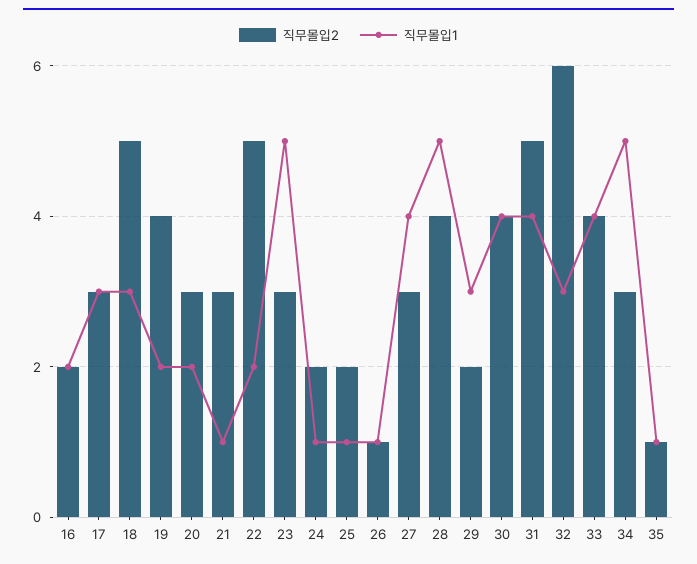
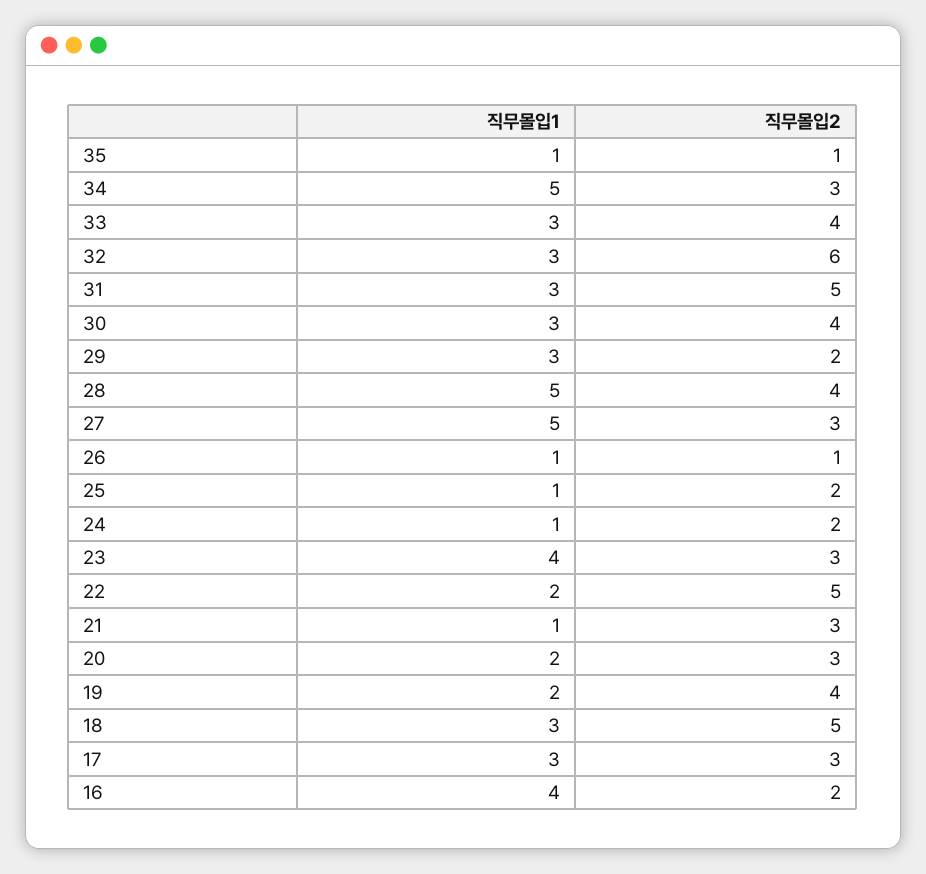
  {
    "직무몰입2": {
      "16": 2,
      "17": 3,
      "18": 5,
      "19": 4,
      "20": 3,
      "21": 3,
      "22": 5,
      "23": 3,
      "24": 2,
      "25": 2,
      "26": 1,
      "27": 3,
      "28": 4,
      "29": 2,
      "30": 4,
      "31": 5,
      "32": 6,
      "33": 4,
      "34": 3,
      "35": 1
    },
    "직무몰입1": {
-     "16": 2,
+     "16": 4,
      "17": 3,
      "18": 3,
      "19": 2,
      "20": 2,
      "21": 1,
      "22": 2,
-     "23": 5,
+     "23": 4,
      "24": 1,
      "25": 1,
      "26": 1,
-     "27": 4,
+     "27": 5,
      "28": 5,
      "29": 3,
-     "30": 4,
+     "30": 3,
-     "31": 4,
+     "31": 3,
      "32": 3,
-     "33": 4,
+     "33": 3,
      "34": 5,
      "35": 1
    }
  }

